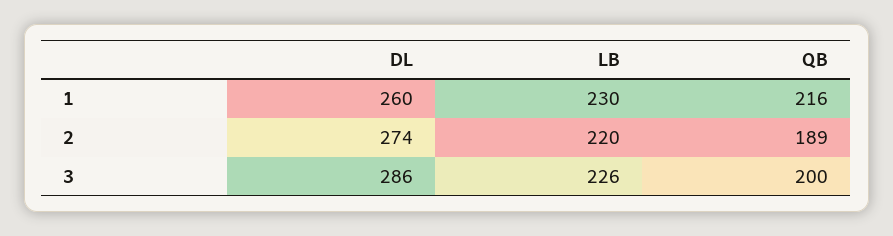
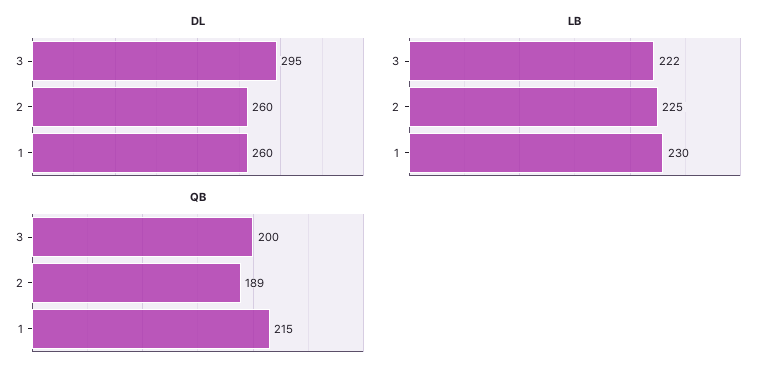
  {
    "DL": {
      "1": 260,
-     "2": 274,
+     "2": 260,
-     "3": 286
+     "3": 295
    },
    "LB": {
      "1": 230,
-     "2": 220,
+     "2": 225,
-     "3": 226
+     "3": 222
    },
    "QB": {
-     "1": 216,
+     "1": 215,
      "2": 189,
      "3": 200
    }
  }

